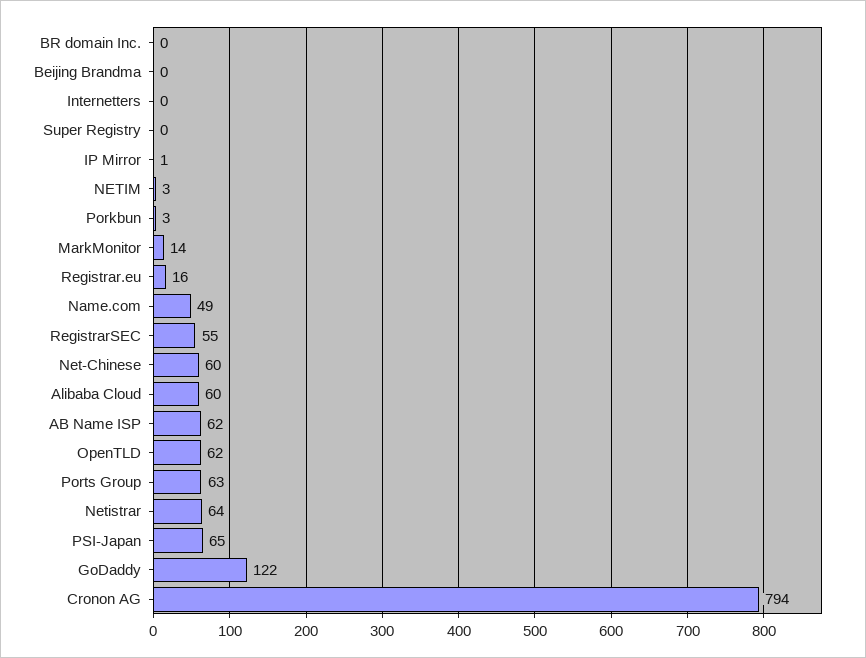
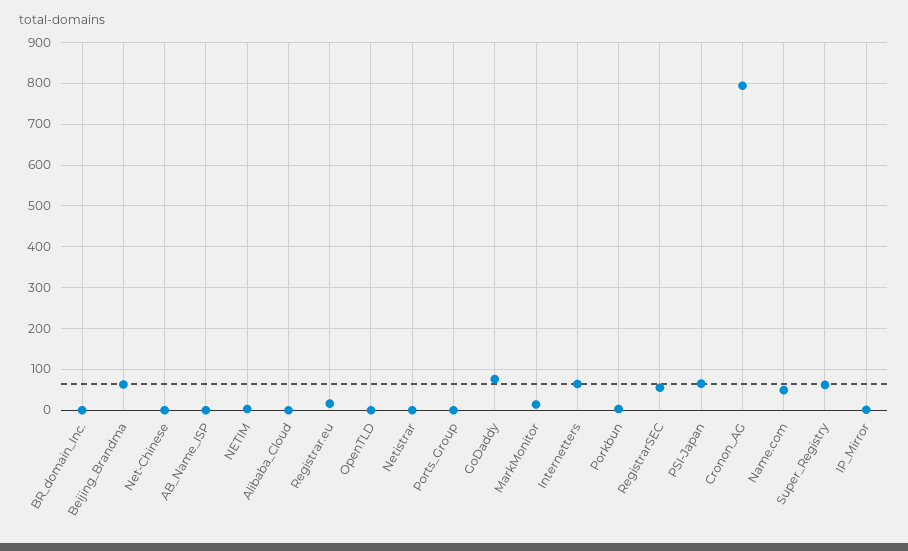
  {
    "BR domain Inc.": 0,
-   "Beijing Brandma": 0,
+   "Beijing Brandma": 60,
-   "Internetters": 0,
+   "Internetters": 60,
-   "Super Registry": 0,
+   "Super Registry": 60,
    "IP Mirror": 1,
    "NETIM": 3,
    "Porkbun": 3,
    "MarkMonitor": 14,
    "Registrar.eu": 16,
    "Name.com": 49,
    "RegistrarSEC": 55,
-   "Net-Chinese": 60,
+   "Net-Chinese": 0,
-   "Alibaba Cloud": 60,
+   "Alibaba Cloud": 0,
-   "AB Name ISP": 62,
+   "AB Name ISP": 0,
-   "OpenTLD": 62,
+   "OpenTLD": 0,
-   "Ports Group": 63,
+   "Ports Group": 0,
-   "Netistrar": 64,
+   "Netistrar": 0,
    "PSI-Japan": 65,
-   "GoDaddy": 122,
+   "GoDaddy": 80,
    "Cronon AG": 794
  }

